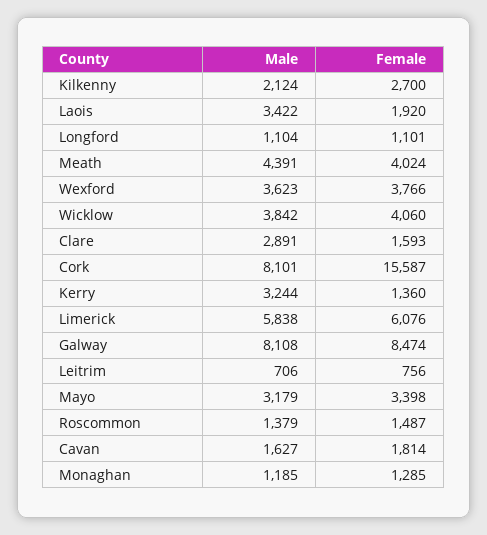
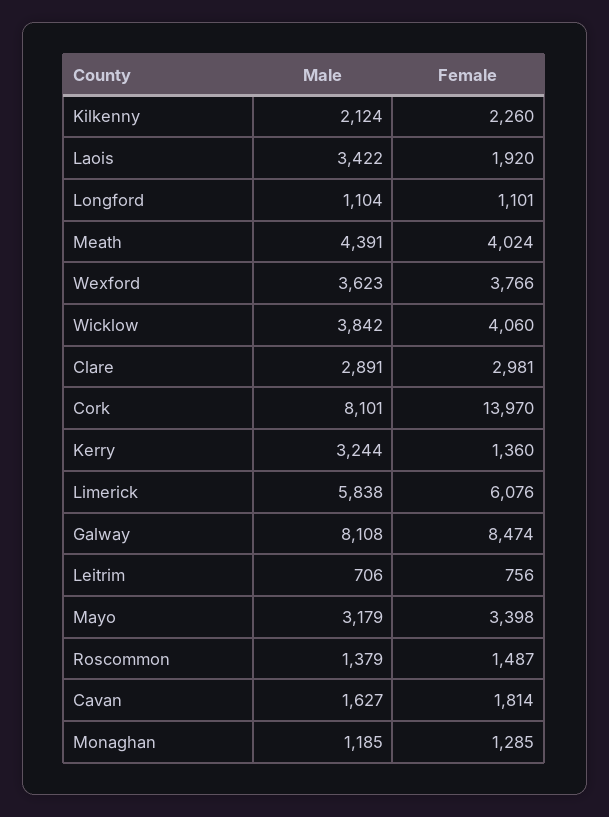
  {
    "Male": {
      "Kilkenny": 2124,
      "Laois": 3422,
      "Longford": 1104,
      "Meath": 4391,
      "Wexford": 3623,
      "Wicklow": 3842,
      "Clare": 2891,
      "Cork": 8101,
      "Kerry": 3244,
      "Limerick": 5838,
      "Galway": 8108,
      "Leitrim": 706,
      "Mayo": 3179,
      "Roscommon": 1379,
      "Cavan": 1627,
      "Monaghan": 1185
    },
    "Female": {
-     "Kilkenny": 2700,
+     "Kilkenny": 2260,
      "Laois": 1920,
      "Longford": 1101,
      "Meath": 4024,
      "Wexford": 3766,
      "Wicklow": 4060,
-     "Clare": 1593,
+     "Clare": 2981,
-     "Cork": 15587,
+     "Cork": 13970,
      "Kerry": 1360,
      "Limerick": 6076,
      "Galway": 8474,
      "Leitrim": 756,
      "Mayo": 3398,
      "Roscommon": 1487,
      "Cavan": 1814,
      "Monaghan": 1285
    }
  }

